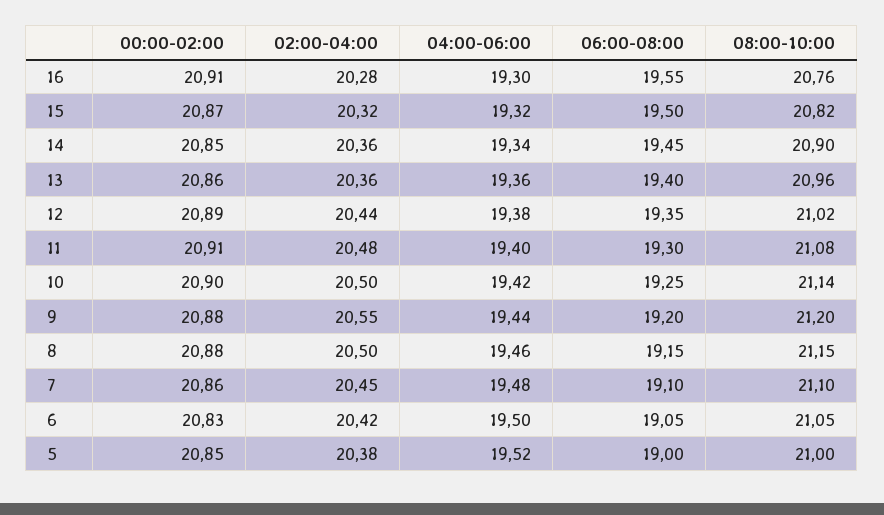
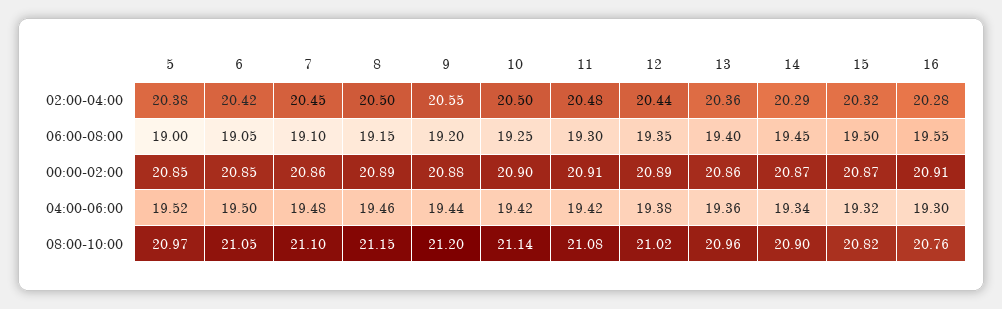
  {
    "00:00-02:00": {
      "16": 20.91,
      "15": 20.87,
-     "14": 20.85,
+     "14": 20.87,
      "13": 20.86,
      "12": 20.89,
      "11": 20.91,
      "10": 20.9,
      "9": 20.88,
-     "8": 20.88,
+     "8": 20.89,
      "7": 20.86,
-     "6": 20.83,
+     "6": 20.85,
      "5": 20.85
    },
    "02:00-04:00": {
      "16": 20.28,
      "15": 20.32,
-     "14": 20.36,
+     "14": 20.29,
      "13": 20.36,
      "12": 20.44,
      "11": 20.48,
      "10": 20.5,
      "9": 20.55,
      "8": 20.5,
      "7": 20.45,
      "6": 20.42,
      "5": 20.38
    },
    "04:00-06:00": {
      "16": 19.3,
      "15": 19.32,
      "14": 19.34,
      "13": 19.36,
      "12": 19.38,
-     "11": 19.4,
+     "11": 19.42,
      "10": 19.42,
      "9": 19.44,
      "8": 19.46,
      "7": 19.48,
      "6": 19.5,
      "5": 19.52
    },
    "06:00-08:00": {
      "16": 19.55,
      "15": 19.5,
      "14": 19.45,
      "13": 19.4,
      "12": 19.35,
      "11": 19.3,
      "10": 19.25,
      "9": 19.2,
      "8": 19.15,
      "7": 19.1,
      "6": 19.05,
      "5": 19
    },
    "08:00-10:00": {
      "16": 20.76,
      "15": 20.82,
      "14": 20.9,
      "13": 20.96,
      "12": 21.02,
      "11": 21.08,
      "10": 21.14,
      "9": 21.2,
      "8": 21.15,
      "7": 21.1,
      "6": 21.05,
-     "5": 21
+     "5": 20.97
    }
  }

